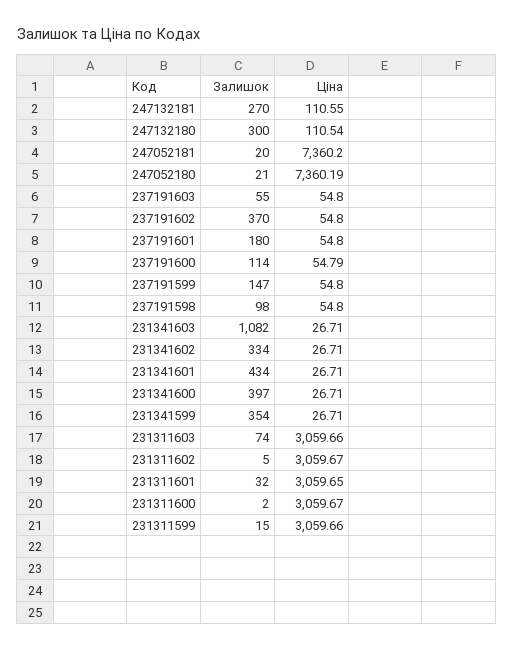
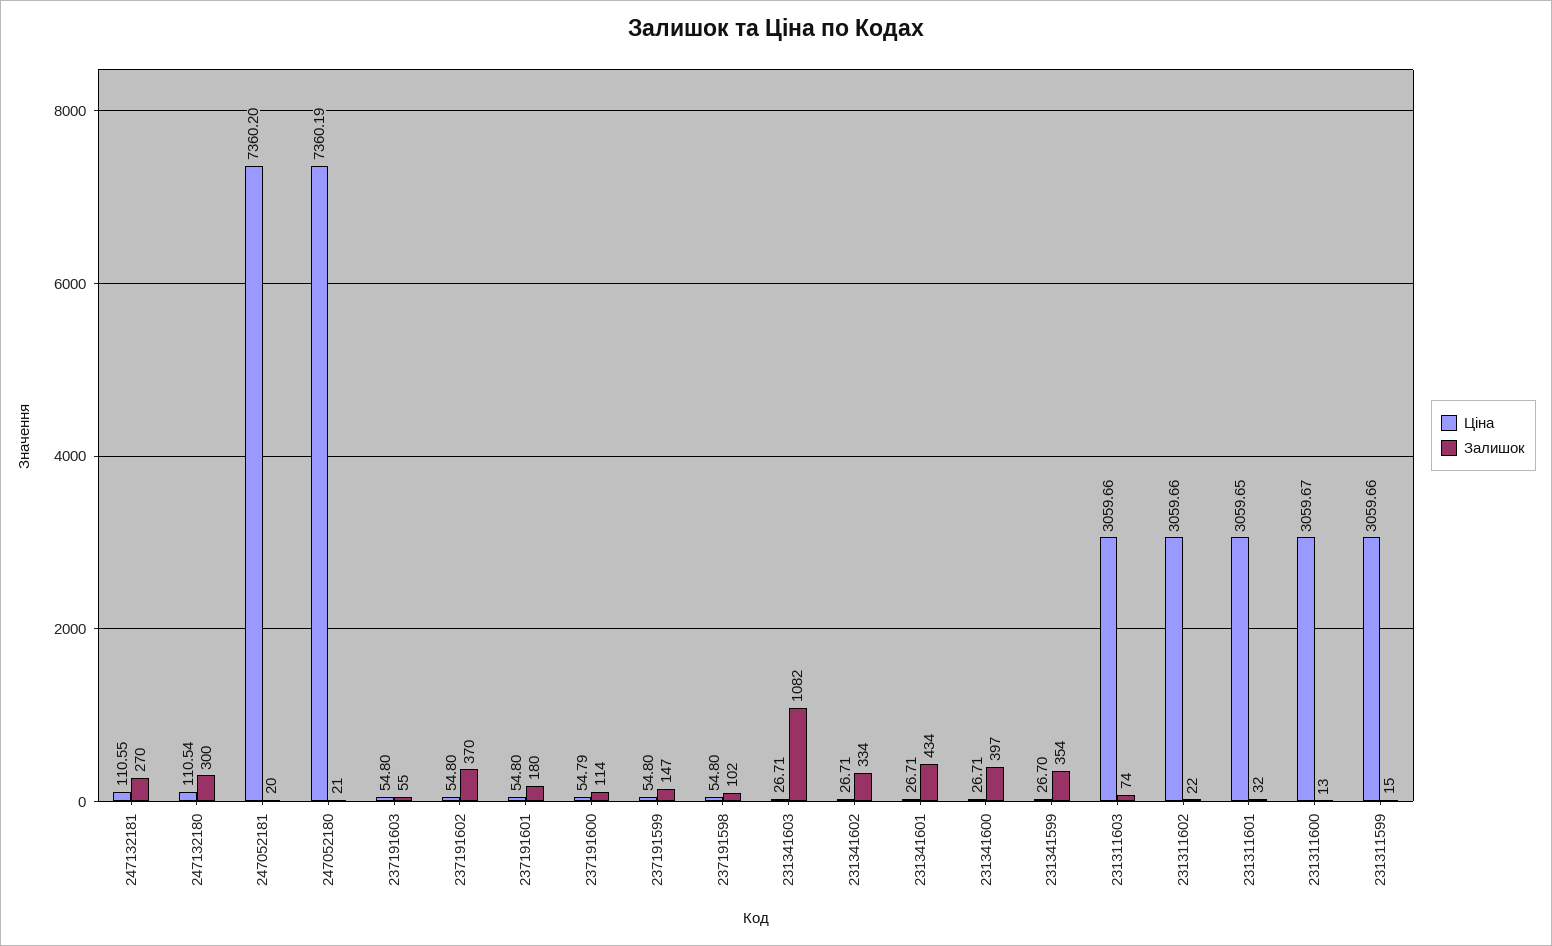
  {
    "Залишок": {
      "247132181": 270,
      "247132180": 300,
      "247052181": 20,
      "247052180": 21,
      "237191603": 55,
      "237191602": 370,
      "237191601": 180,
      "237191600": 114,
      "237191599": 147,
-     "237191598": 98,
+     "237191598": 102,
      "231341603": 1082,
      "231341602": 334,
      "231341601": 434,
      "231341600": 397,
      "231341599": 354,
      "231311603": 74,
-     "231311602": 5,
+     "231311602": 22,
      "231311601": 32,
-     "231311600": 2,
+     "231311600": 13,
      "231311599": 15
    },
    "Ціна": {
      "247132181": 110.55,
      "247132180": 110.54,
      "247052181": 7360.2,
      "247052180": 7360.19,
      "237191603": 54.8,
      "237191602": 54.8,
      "237191601": 54.8,
      "237191600": 54.79,
      "237191599": 54.8,
      "237191598": 54.8,
      "231341603": 26.71,
      "231341602": 26.71,
      "231341601": 26.71,
      "231341600": 26.71,
-     "231341599": 26.71,
+     "231341599": 26.7,
      "231311603": 3059.66,
-     "231311602": 3059.67,
+     "231311602": 3059.66,
      "231311601": 3059.65,
      "231311600": 3059.67,
      "231311599": 3059.66
    }
  }

